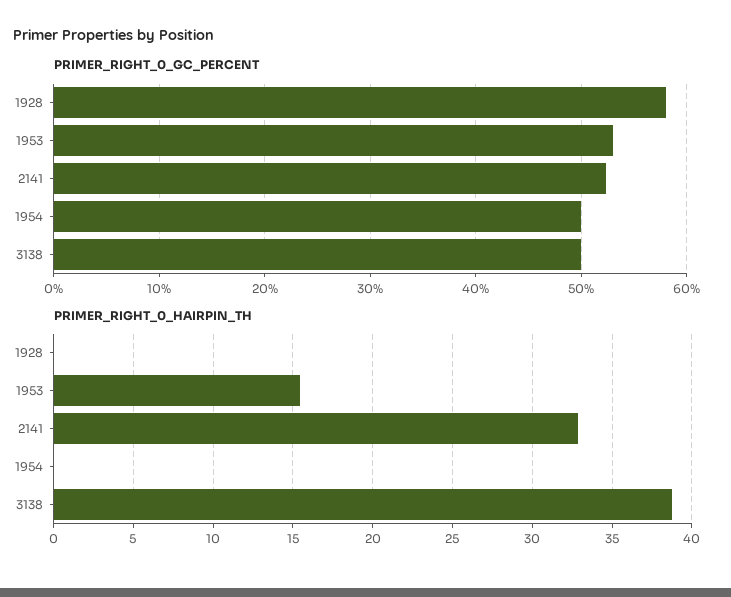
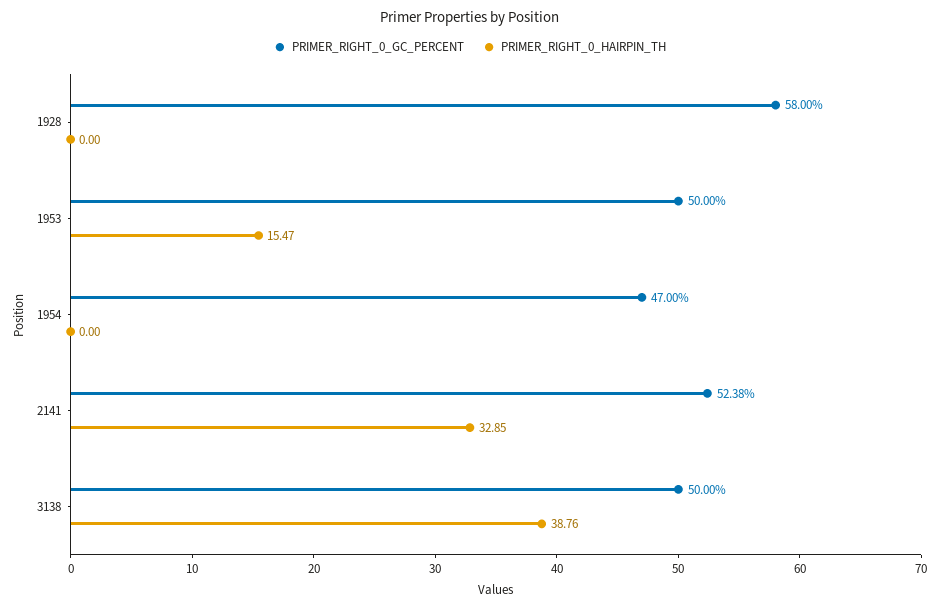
  {
    "PRIMER_RIGHT_0_GC_PERCENT": {
      "1928": 58,
-     "1953": 53,
+     "1953": 50,
      "2141": 52.38,
-     "1954": 50,
+     "1954": 47,
      "3138": 50
    },
    "PRIMER_RIGHT_0_HAIRPIN_TH": {
      "1928": 0,
      "1953": 15.47,
      "2141": 32.85,
      "1954": 0,
      "3138": 38.76
    }
  }

